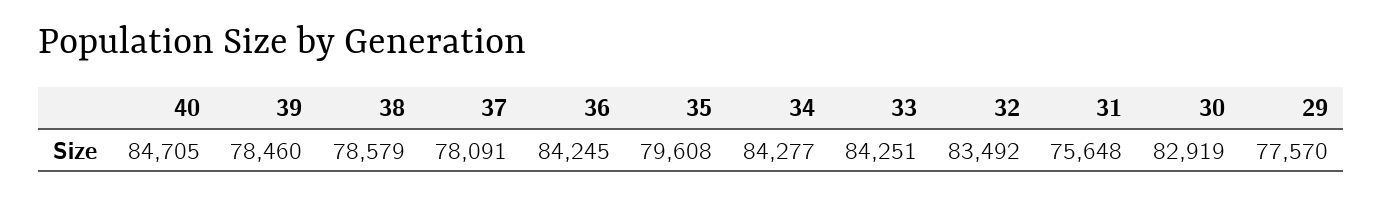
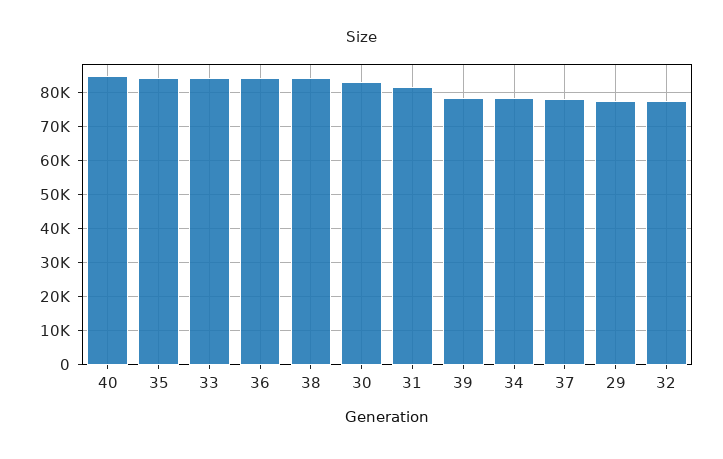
  {
    "40": 84705,
    "39": 78460,
-   "38": 78579,
+   "38": 84000,
    "37": 78091,
    "36": 84245,
-   "35": 79608,
+   "35": 84000,
-   "34": 84277,
+   "34": 78000,
    "33": 84251,
-   "32": 83492,
+   "32": 78000,
-   "31": 75648,
+   "31": 82000,
    "30": 82919,
    "29": 77570
  }

